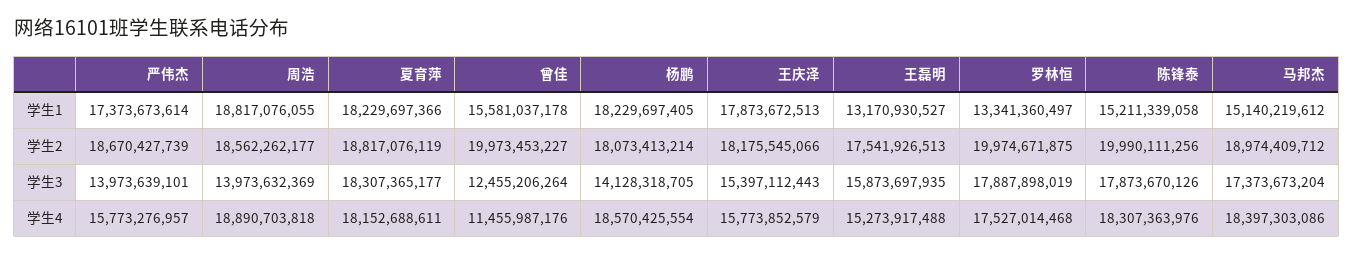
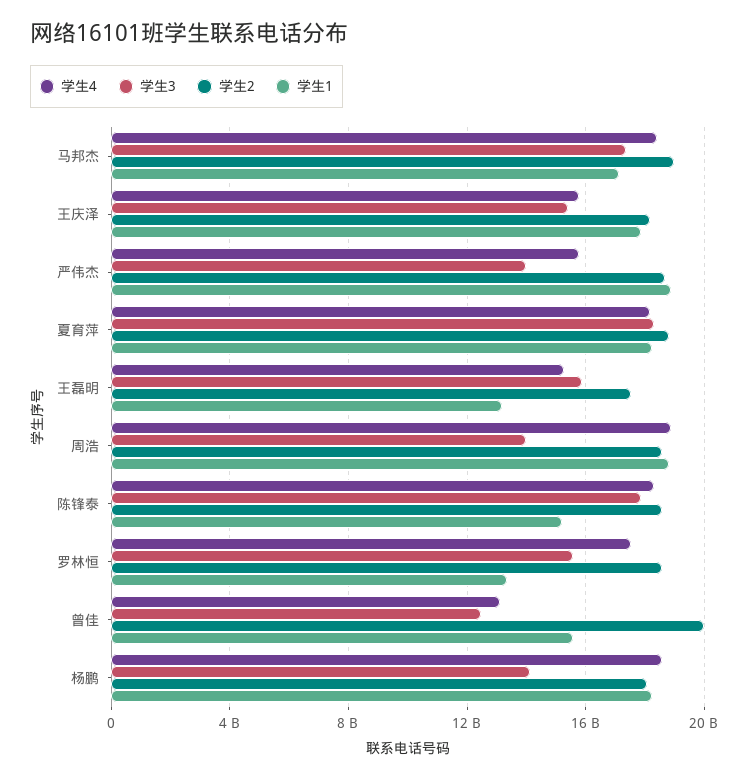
  {
    "学生1": {
-     "严伟杰": 17373673614,
+     "严伟杰": 19000000000,
      "周浩": 18817076055,
      "夏育萍": 18229697366,
      "曾佳": 15581037178,
      "杨鹏": 18229697405,
      "王庆泽": 17873672513,
      "王磊明": 13170930527,
      "罗林恒": 13341360497,
      "陈锋泰": 15211339058,
-     "马邦杰": 15140219612
+     "马邦杰": 17000000000
    },
    "学生2": {
      "严伟杰": 18670427739,
      "周浩": 18562262177,
      "夏育萍": 18817076119,
      "曾佳": 19973453227,
      "杨鹏": 18073413214,
      "王庆泽": 18175545066,
      "王磊明": 17541926513,
-     "罗林恒": 19974671875,
+     "罗林恒": 18500000000,
-     "陈锋泰": 19990111256,
+     "陈锋泰": 18500000000,
      "马邦杰": 18974409712
    },
    "学生3": {
      "严伟杰": 13973639101,
      "周浩": 13973632369,
      "夏育萍": 18307365177,
      "曾佳": 12455206264,
      "杨鹏": 14128318705,
      "王庆泽": 15397112443,
      "王磊明": 15873697935,
-     "罗林恒": 17887898019,
+     "罗林恒": 15500000000,
      "陈锋泰": 17873670126,
      "马邦杰": 17373673204
    },
    "学生4": {
      "严伟杰": 15773276957,
      "周浩": 18890703818,
      "夏育萍": 18152688611,
-     "曾佳": 11455987176,
+     "曾佳": 13000000000,
      "杨鹏": 18570425554,
      "王庆泽": 15773852579,
      "王磊明": 15273917488,
      "罗林恒": 17527014468,
      "陈锋泰": 18307363976,
      "马邦杰": 18397303086
    }
  }

